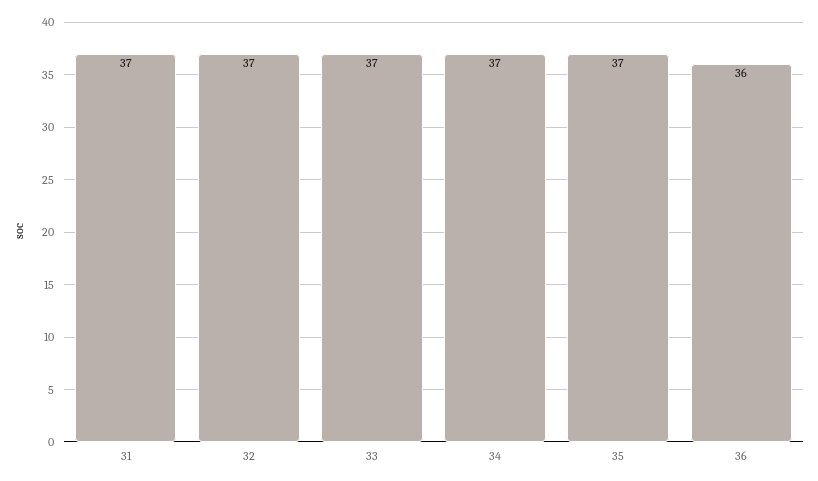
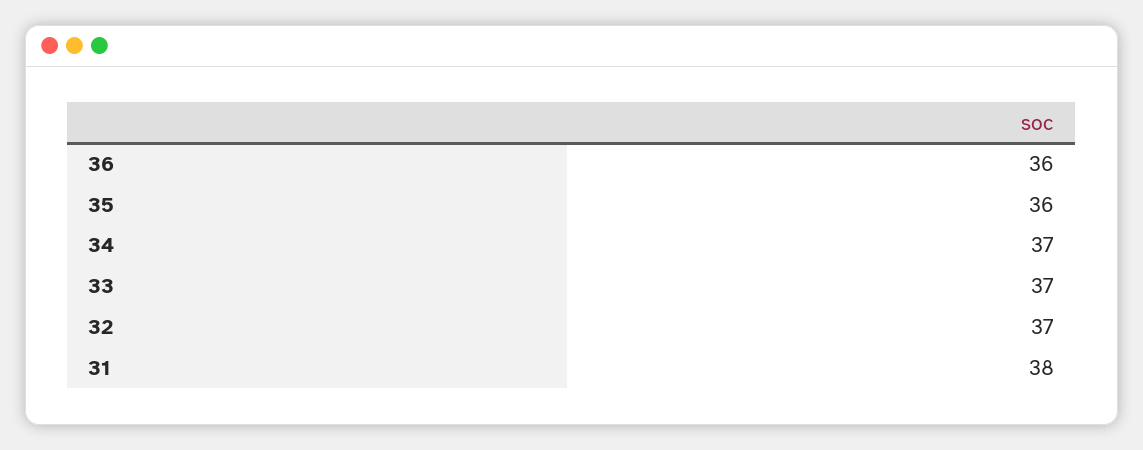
  {
-   "31": 37,
+   "31": 38,
    "32": 37,
    "33": 37,
    "34": 37,
-   "35": 37,
+   "35": 36,
    "36": 36
  }

